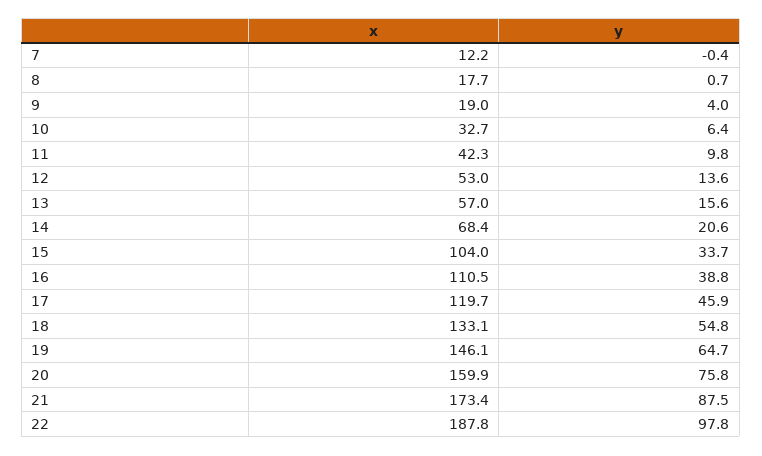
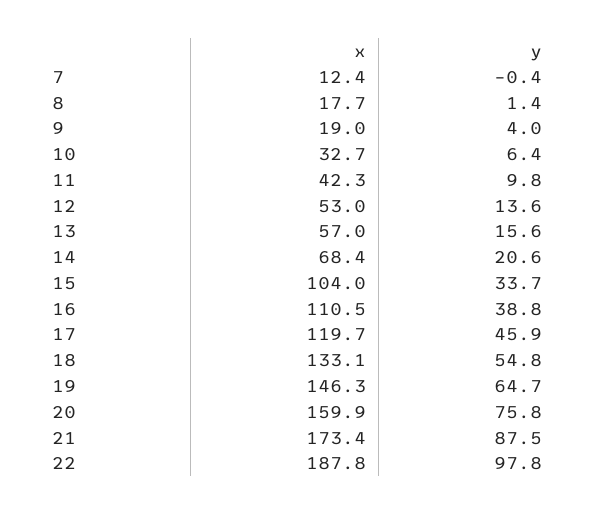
  {
    "x": {
-     "7": 12.2,
+     "7": 12.4,
      "8": 17.7,
      "9": 19,
      "10": 32.7,
      "11": 42.3,
      "12": 53,
      "13": 57,
      "14": 68.4,
      "15": 104,
      "16": 110.5,
      "17": 119.7,
      "18": 133.1,
-     "19": 146.1,
+     "19": 146.3,
      "20": 159.9,
      "21": 173.4,
      "22": 187.8
    },
    "y": {
      "7": -0.4,
-     "8": 0.7,
+     "8": 1.4,
      "9": 4,
      "10": 6.4,
      "11": 9.8,
      "12": 13.6,
      "13": 15.6,
      "14": 20.6,
      "15": 33.7,
      "16": 38.8,
      "17": 45.9,
      "18": 54.8,
      "19": 64.7,
      "20": 75.8,
      "21": 87.5,
      "22": 97.8
    }
  }

